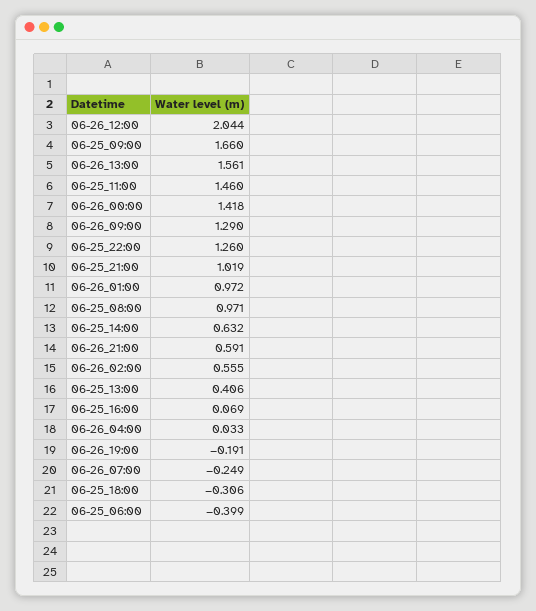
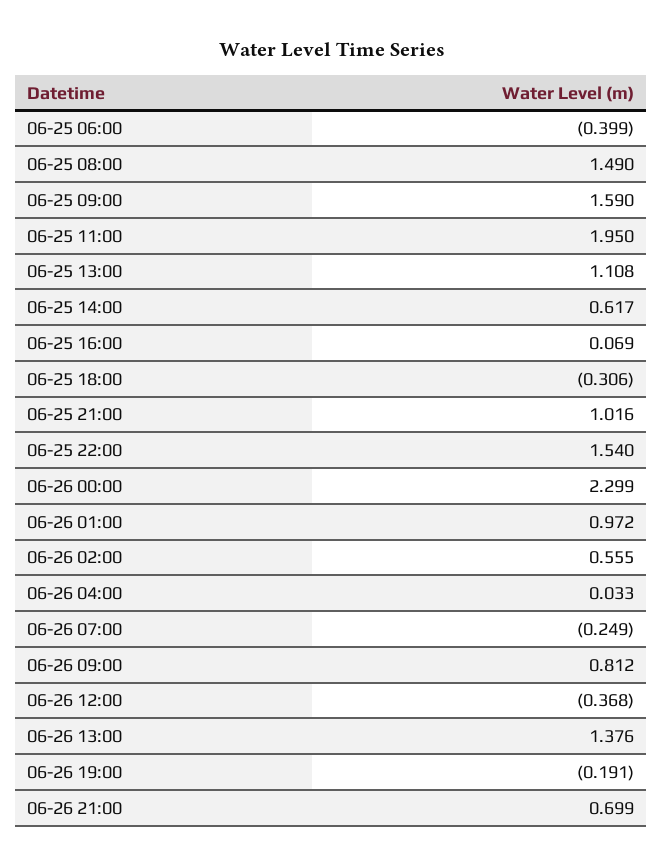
  {
-   "06-26_12:00": 2.044,
+   "06-26_12:00": -0.368,
-   "06-25_09:00": 1.66,
+   "06-25_09:00": 1.59,
-   "06-26_13:00": 1.561,
+   "06-26_13:00": 1.376,
-   "06-25_11:00": 1.46,
+   "06-25_11:00": 1.95,
-   "06-26_00:00": 1.418,
+   "06-26_00:00": 2.299,
-   "06-26_09:00": 1.29,
+   "06-26_09:00": 0.812,
-   "06-25_22:00": 1.26,
+   "06-25_22:00": 1.54,
-   "06-25_21:00": 1.019,
+   "06-25_21:00": 1.016,
    "06-26_01:00": 0.972,
-   "06-25_08:00": 0.971,
+   "06-25_08:00": 1.49,
-   "06-25_14:00": 0.632,
+   "06-25_14:00": 0.617,
-   "06-26_21:00": 0.591,
+   "06-26_21:00": 0.699,
    "06-26_02:00": 0.555,
-   "06-25_13:00": 0.406,
+   "06-25_13:00": 1.108,
    "06-25_16:00": 0.069,
    "06-26_04:00": 0.033,
    "06-26_19:00": -0.191,
    "06-26_07:00": -0.249,
    "06-25_18:00": -0.306,
    "06-25_06:00": -0.399
  }

